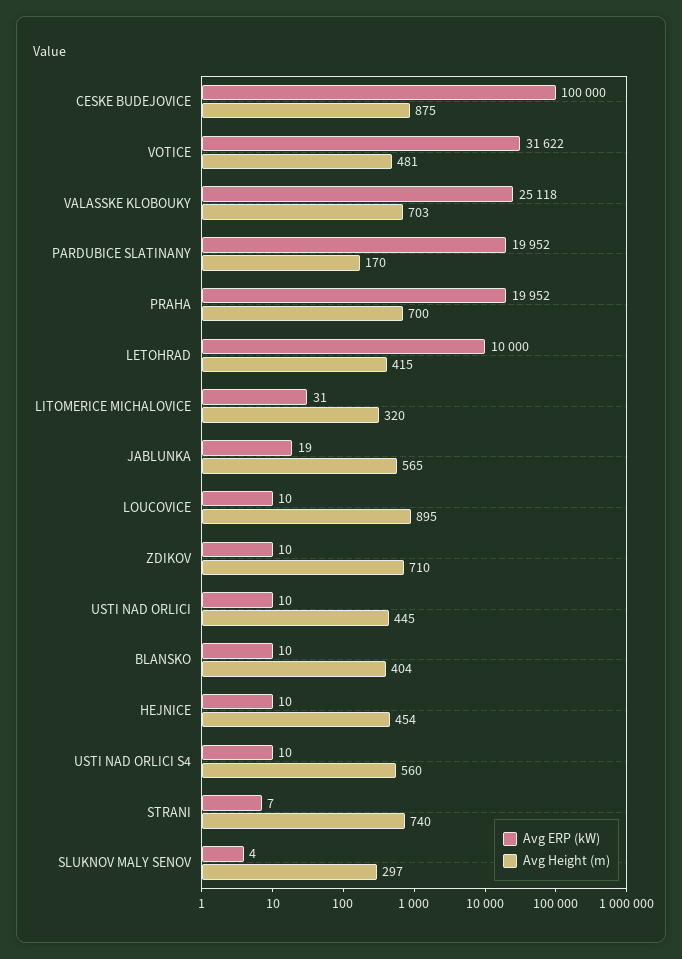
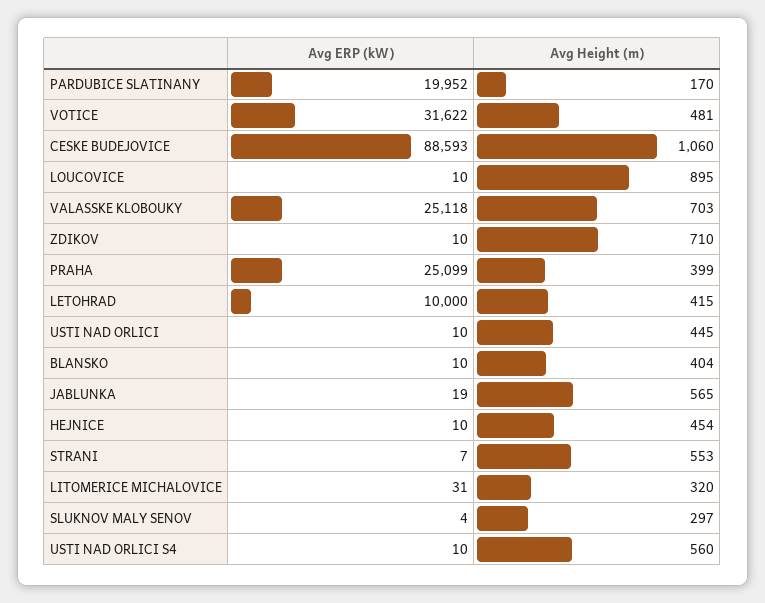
  {
    "Avg ERP (kW)": {
-     "CESKE BUDEJOVICE": 100000,
+     "CESKE BUDEJOVICE": 88593,
      "VOTICE": 31622,
      "VALASSKE KLOBOUKY": 25118,
      "PARDUBICE SLATINANY": 19952,
-     "PRAHA": 19952,
+     "PRAHA": 25099,
      "LETOHRAD": 10000,
      "LITOMERICE MICHALOVICE": 31,
      "JABLUNKA": 19,
      "LOUCOVICE": 10,
      "ZDIKOV": 10,
      "USTI NAD ORLICI": 10,
      "BLANSKO": 10,
      "HEJNICE": 10,
      "USTI NAD ORLICI S4": 10,
      "STRANI": 7,
      "SLUKNOV MALY SENOV": 4
    },
    "Avg Height (m)": {
-     "CESKE BUDEJOVICE": 875,
+     "CESKE BUDEJOVICE": 1060,
      "VOTICE": 481,
      "VALASSKE KLOBOUKY": 703,
      "PARDUBICE SLATINANY": 170,
-     "PRAHA": 700,
+     "PRAHA": 399,
      "LETOHRAD": 415,
      "LITOMERICE MICHALOVICE": 320,
      "JABLUNKA": 565,
      "LOUCOVICE": 895,
      "ZDIKOV": 710,
      "USTI NAD ORLICI": 445,
      "BLANSKO": 404,
      "HEJNICE": 454,
      "USTI NAD ORLICI S4": 560,
-     "STRANI": 740,
+     "STRANI": 553,
      "SLUKNOV MALY SENOV": 297
    }
  }

